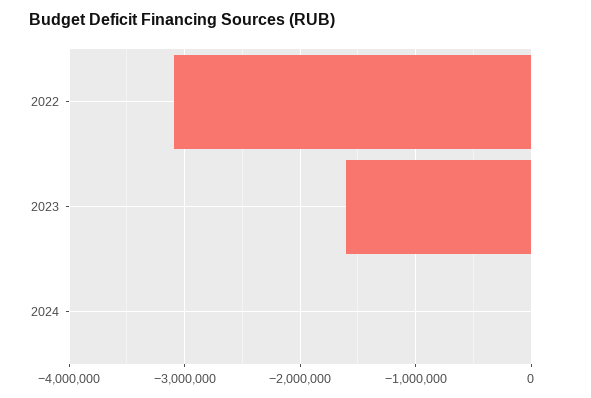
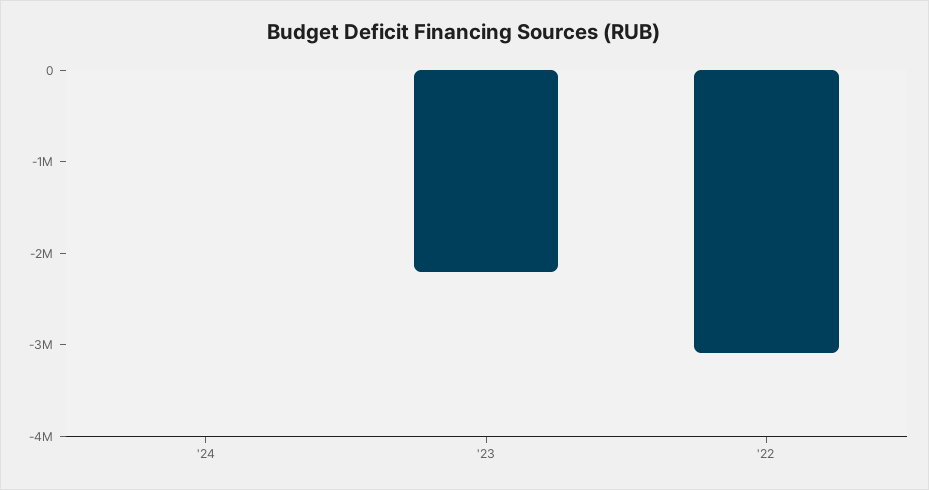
  {
    "2022": -3100000,
-   "2023": -1600000,
+   "2023": -2200000,
    "2024": 0
  }

